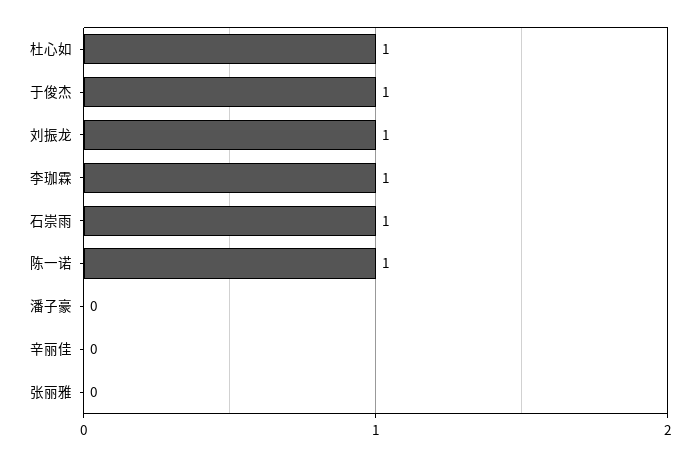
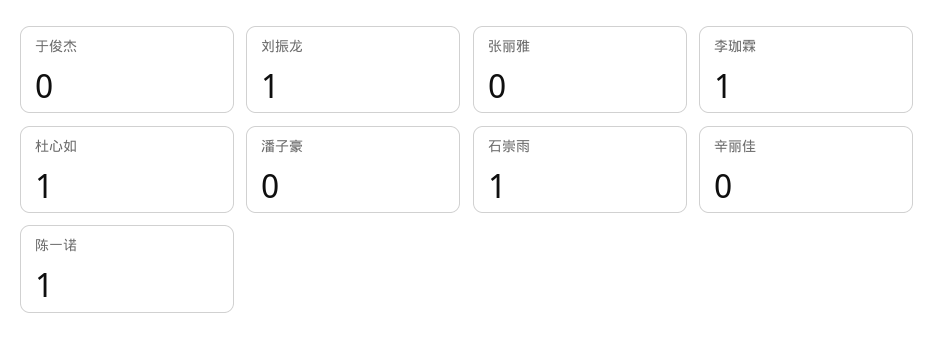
  {
    "杜心如": 1,
-   "于俊杰": 1,
+   "于俊杰": 0,
    "刘振龙": 1,
    "李珈霖": 1,
    "石崇雨": 1,
    "陈一诺": 1,
    "潘子豪": 0,
    "辛丽佳": 0,
    "张丽雅": 0
  }

